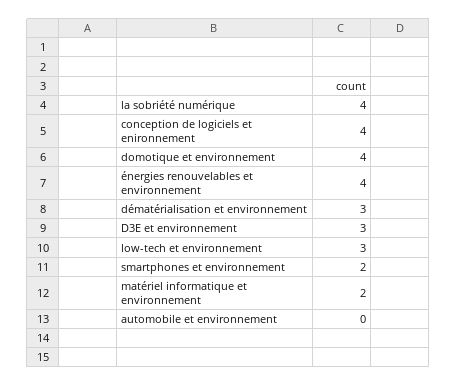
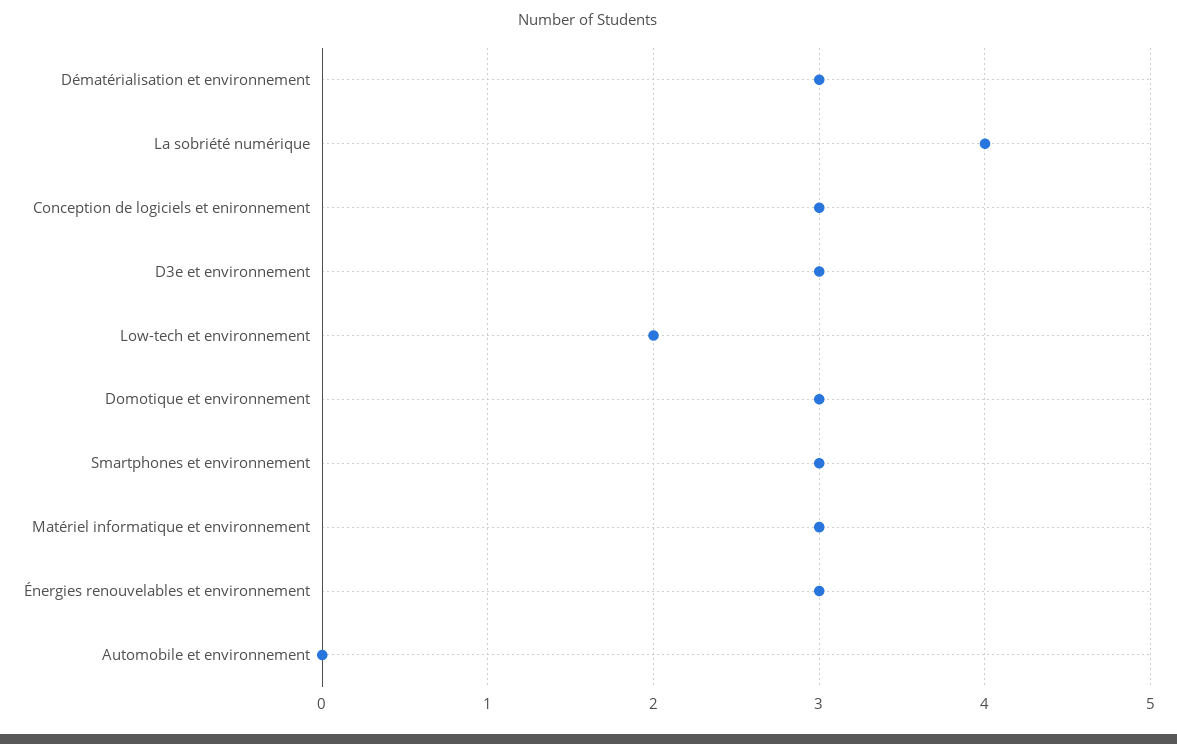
  {
    "la sobriété numérique": 4,
-   "conception de logiciels et enironnement": 4,
+   "conception de logiciels et enironnement": 3,
-   "domotique et environnement": 4,
+   "domotique et environnement": 3,
-   "énergies renouvelables et environnement": 4,
+   "énergies renouvelables et environnement": 3,
    "dématérialisation et environnement": 3,
    "D3E et environnement": 3,
-   "low-tech et environnement": 3,
+   "low-tech et environnement": 2,
-   "smartphones et environnement": 2,
+   "smartphones et environnement": 3,
-   "matériel informatique et environnement": 2,
+   "matériel informatique et environnement": 3,
    "automobile et environnement": 0
  }

